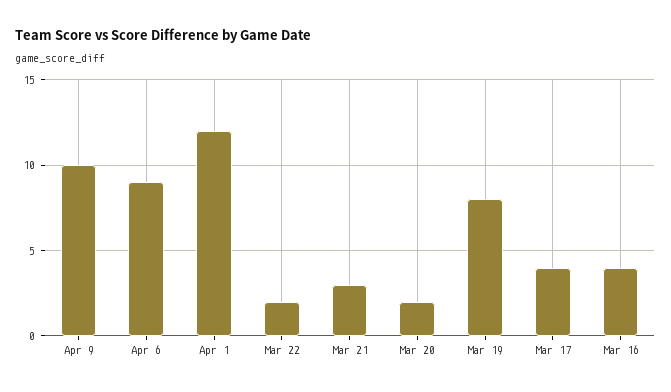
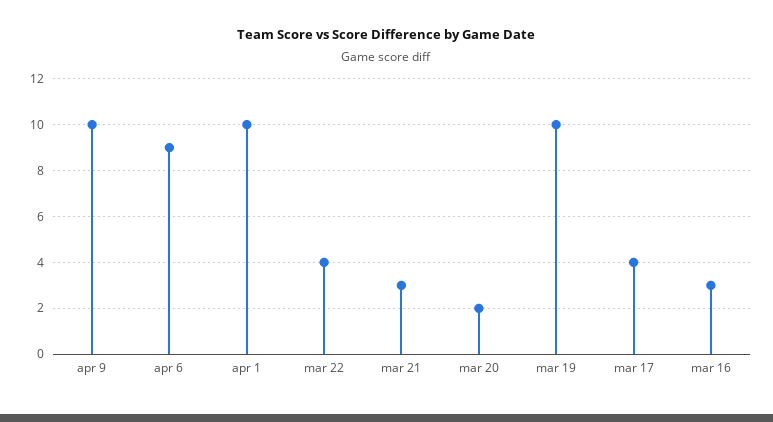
  {
    "Apr 9": 10,
    "Apr 6": 9,
-   "Apr 1": 12,
+   "Apr 1": 10,
-   "Mar 22": 2,
+   "Mar 22": 4,
    "Mar 21": 3,
    "Mar 20": 2,
-   "Mar 19": 8,
+   "Mar 19": 10,
    "Mar 17": 4,
-   "Mar 16": 4
+   "Mar 16": 3
  }

